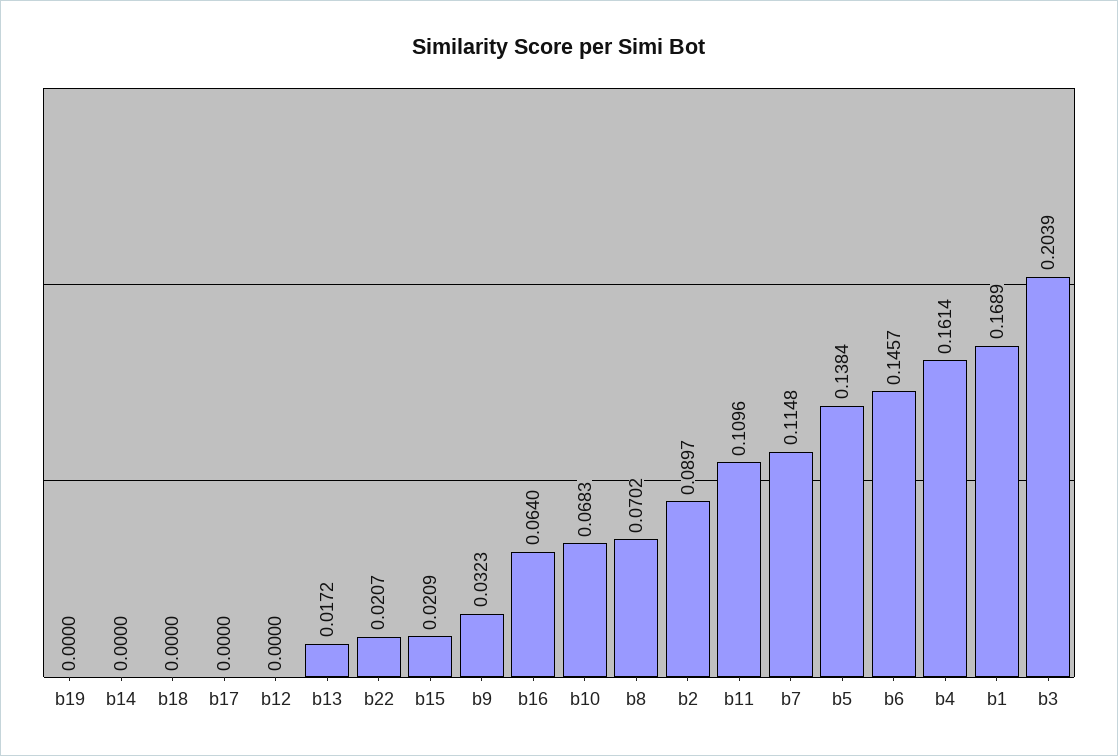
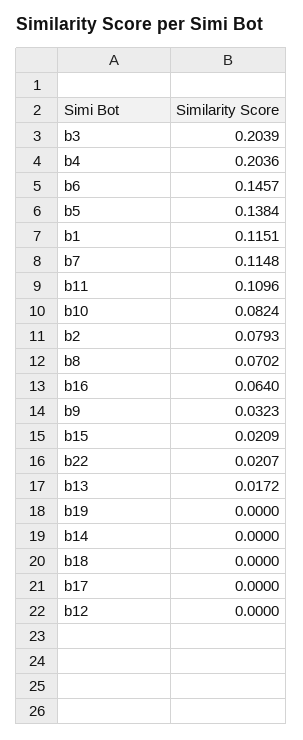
  {
    "b19": 0,
    "b14": 0,
    "b18": 0,
    "b17": 0,
    "b12": 0,
    "b13": 0.0172,
    "b22": 0.0207,
    "b15": 0.0209,
    "b9": 0.0323,
    "b16": 0.064,
-   "b10": 0.0683,
+   "b10": 0.0824,
    "b8": 0.0702,
-   "b2": 0.0897,
+   "b2": 0.0793,
    "b11": 0.1096,
    "b7": 0.1148,
    "b5": 0.1384,
    "b6": 0.1457,
-   "b4": 0.1614,
+   "b4": 0.2036,
-   "b1": 0.1689,
+   "b1": 0.1151,
    "b3": 0.2039
  }

